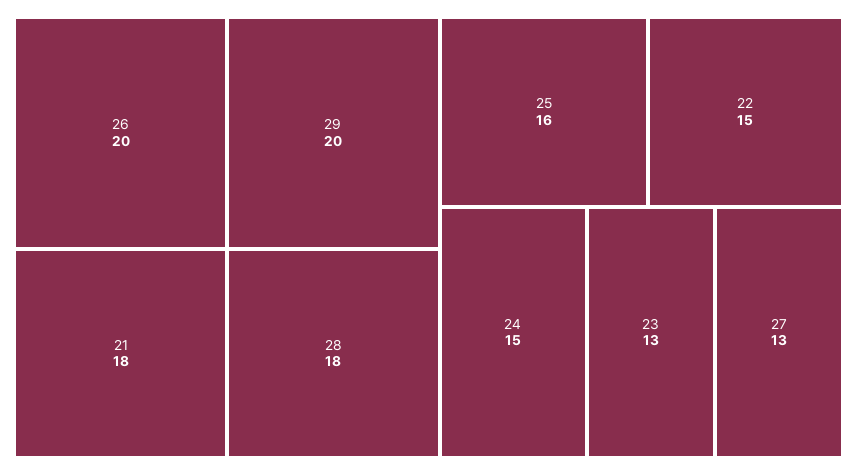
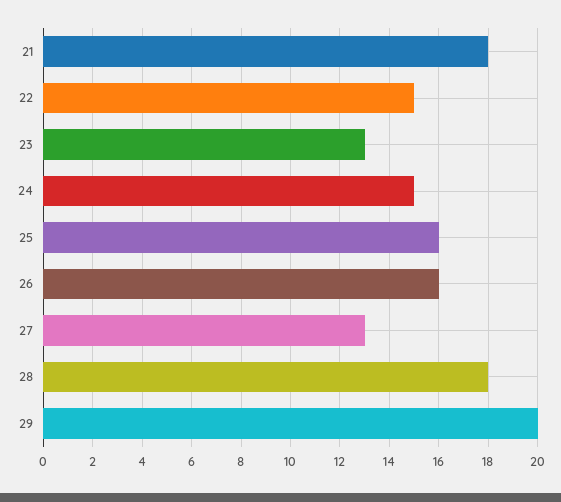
  {
-   "26": 20,
+   "26": 16,
    "29": 20,
    "21": 18,
    "28": 18,
    "25": 16,
    "22": 15,
    "24": 15,
    "23": 13,
    "27": 13
  }

